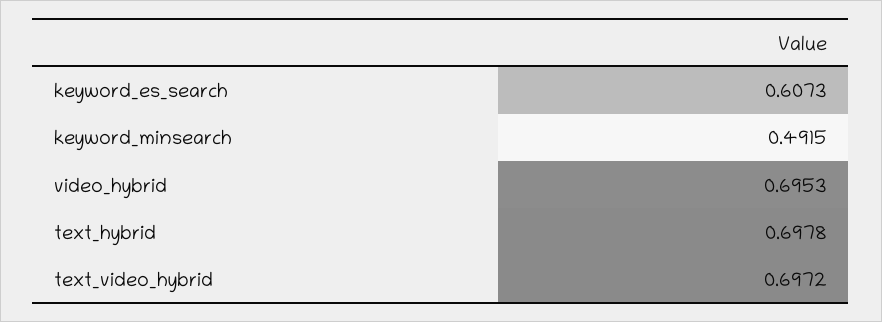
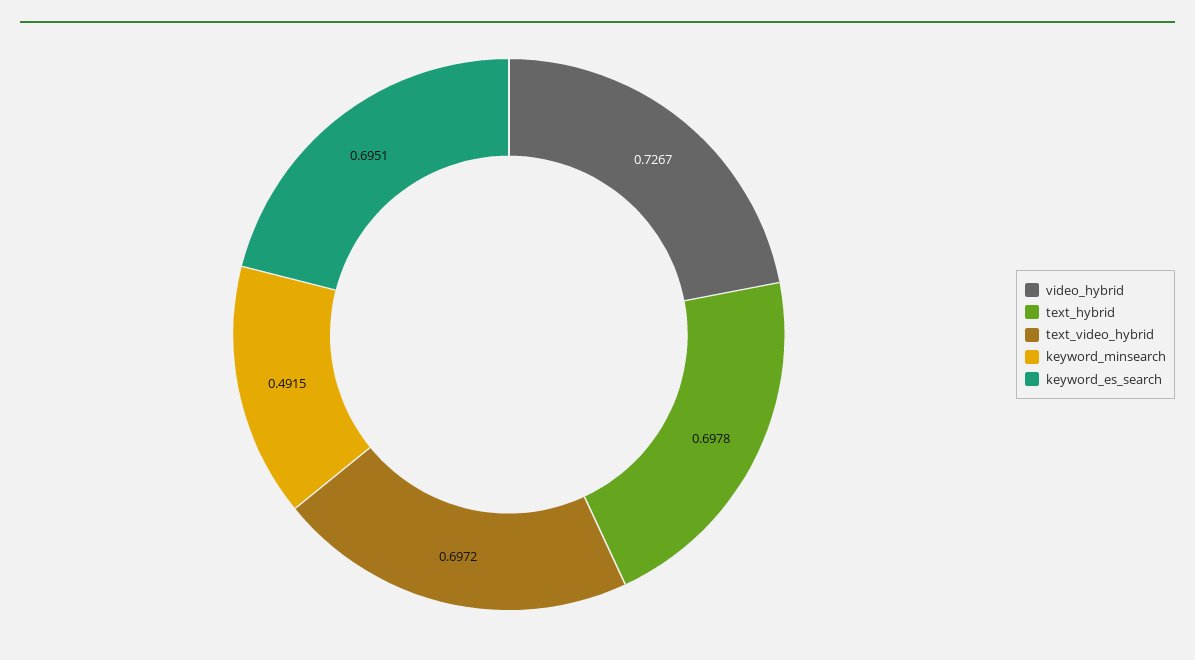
  {
-   "keyword_es_search": 0.6073,
+   "keyword_es_search": 0.6951,
    "keyword_minsearch": 0.4915,
-   "video_hybrid": 0.6953,
+   "video_hybrid": 0.7267,
    "text_hybrid": 0.6978,
    "text_video_hybrid": 0.6972
  }

